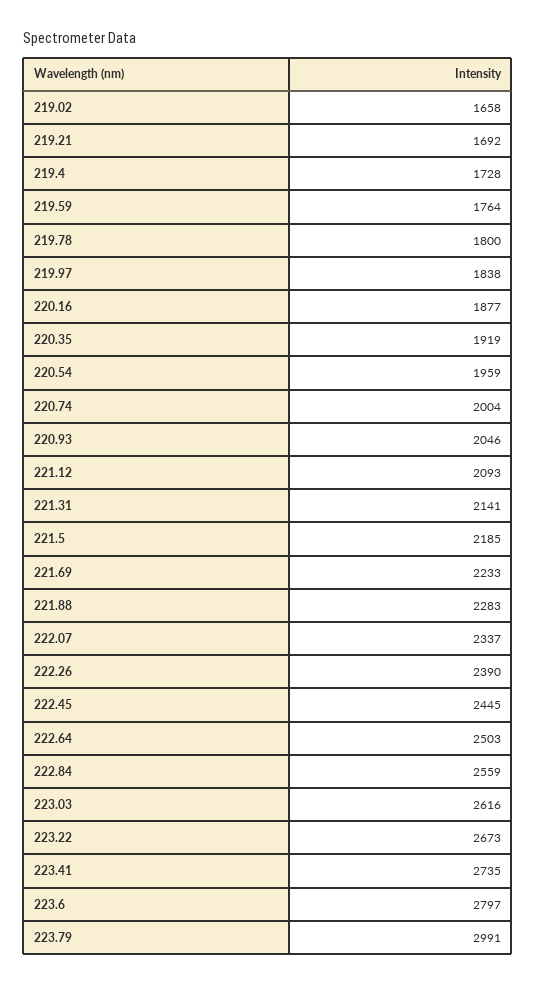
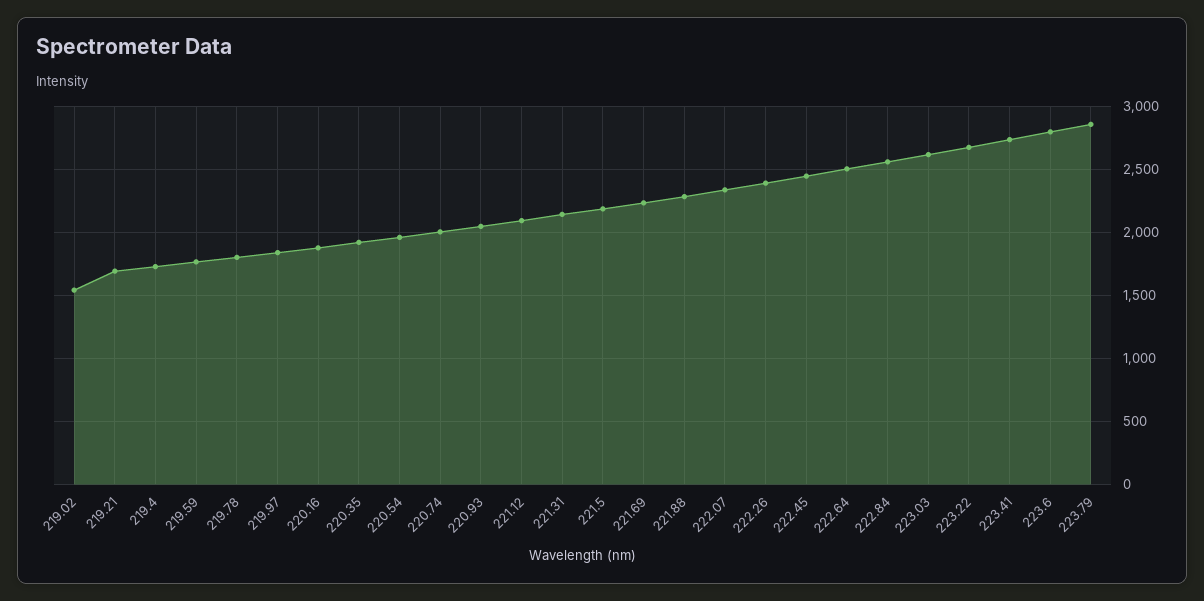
  {
-   "219.02": 1658,
+   "219.02": 1550,
    "219.21": 1692,
    "219.4": 1728,
    "219.59": 1764,
    "219.78": 1800,
    "219.97": 1838,
    "220.16": 1877,
    "220.35": 1919,
    "220.54": 1959,
    "220.74": 2004,
    "220.93": 2046,
    "221.12": 2093,
    "221.31": 2141,
    "221.5": 2185,
    "221.69": 2233,
    "221.88": 2283,
    "222.07": 2337,
    "222.26": 2390,
    "222.45": 2445,
    "222.64": 2503,
    "222.84": 2559,
    "223.03": 2616,
    "223.22": 2673,
    "223.41": 2735,
    "223.6": 2797,
-   "223.79": 2991
+   "223.79": 2850
  }

